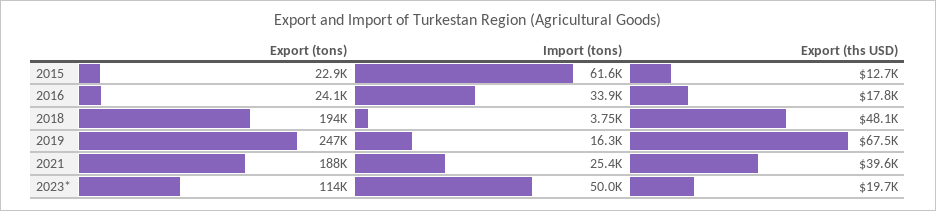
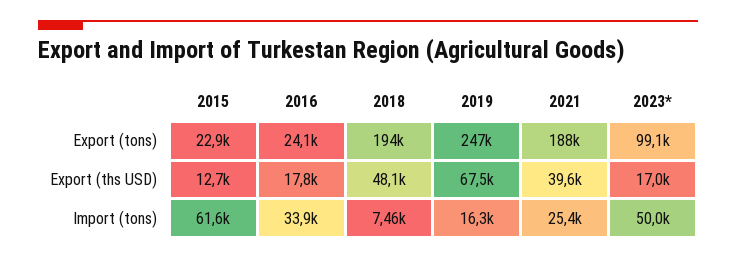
  {
    "Export (tons)": {
      "2015": 22900,
      "2016": 24100,
      "2018": 194000,
      "2019": 247000,
      "2021": 188000,
-     "2023*": 114000
+     "2023*": 99100
    },
    "Import (tons)": {
      "2015": 61600,
      "2016": 33900,
-     "2018": 3750,
+     "2018": 7460,
      "2019": 16300,
      "2021": 25400,
      "2023*": 50000
    },
    "Export (ths USD)": {
      "2015": 12700,
      "2016": 17800,
      "2018": 48100,
      "2019": 67500,
      "2021": 39600,
-     "2023*": 19700
+     "2023*": 17000
    }
  }

